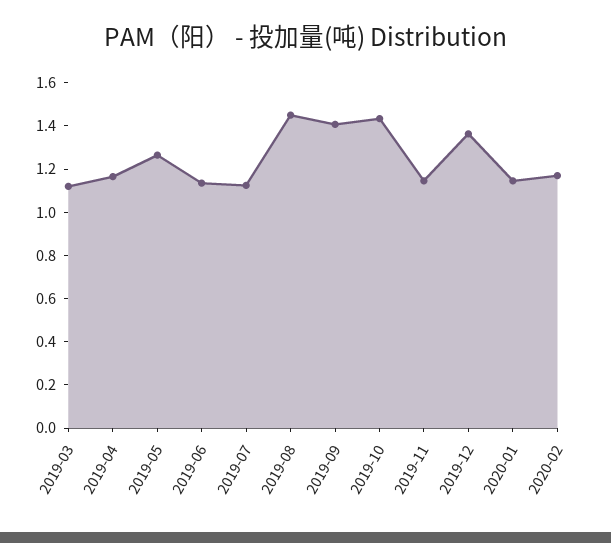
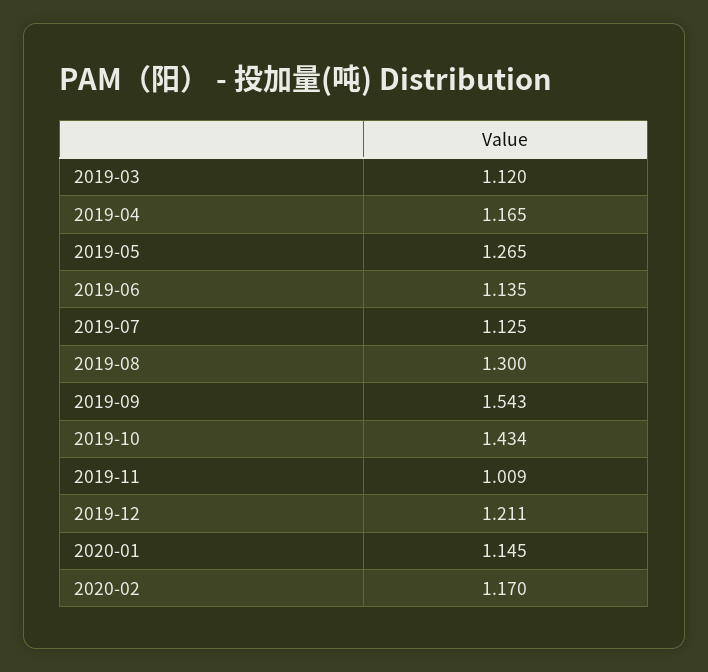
  {
    "2019-03": 1.12,
    "2019-04": 1.165,
    "2019-05": 1.265,
    "2019-06": 1.135,
    "2019-07": 1.125,
-   "2019-08": 1.45,
+   "2019-08": 1.3,
-   "2019-09": 1.4,
+   "2019-09": 1.543,
    "2019-10": 1.434,
-   "2019-11": 1.15,
+   "2019-11": 1.009,
-   "2019-12": 1.35,
+   "2019-12": 1.211,
    "2020-01": 1.145,
    "2020-02": 1.17
  }

